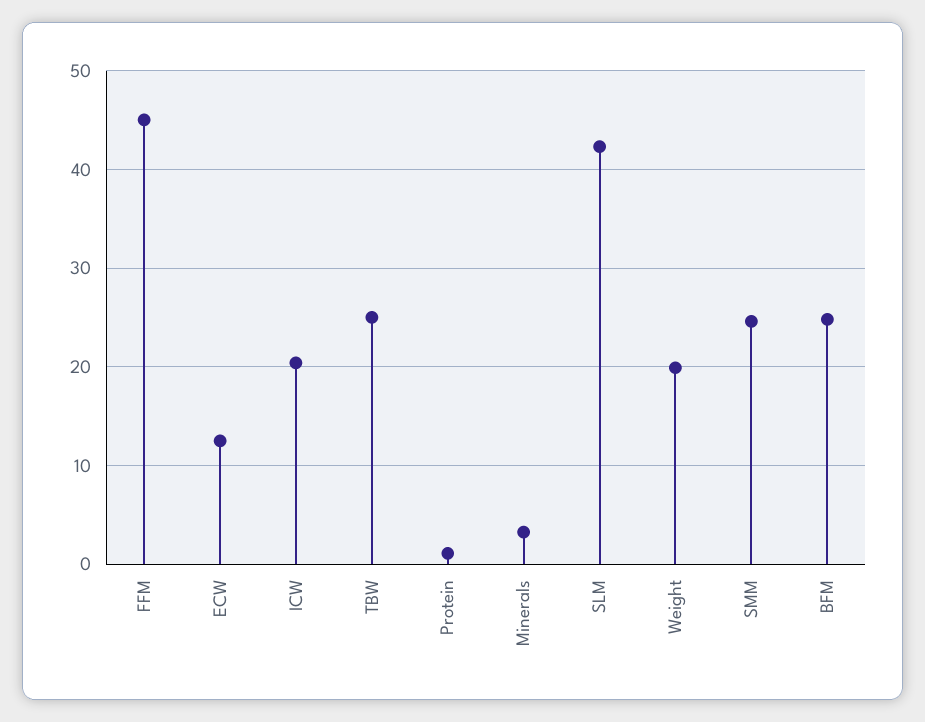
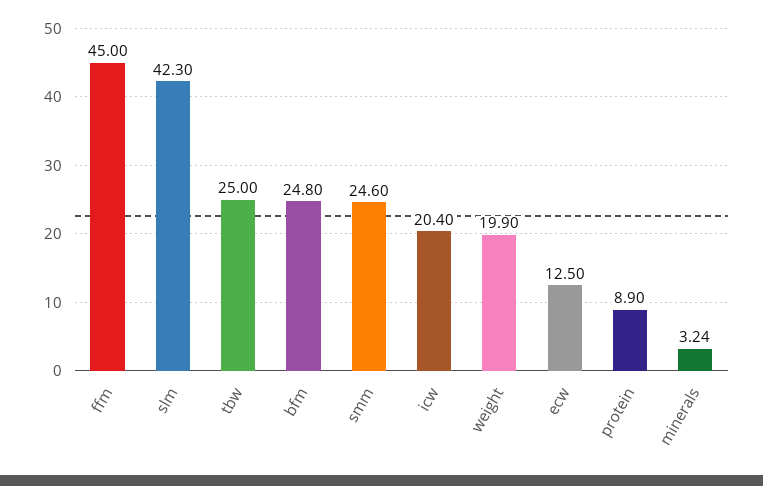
  {
    "FFM": 45,
    "ECW": 12.5,
    "ICW": 20.4,
    "TBW": 25,
-   "Protein": 1,
+   "Protein": 8.9,
    "Minerals": 3.24,
    "SLM": 42.3,
    "Weight": 19.9,
    "SMM": 24.6,
    "BFM": 24.8
  }

